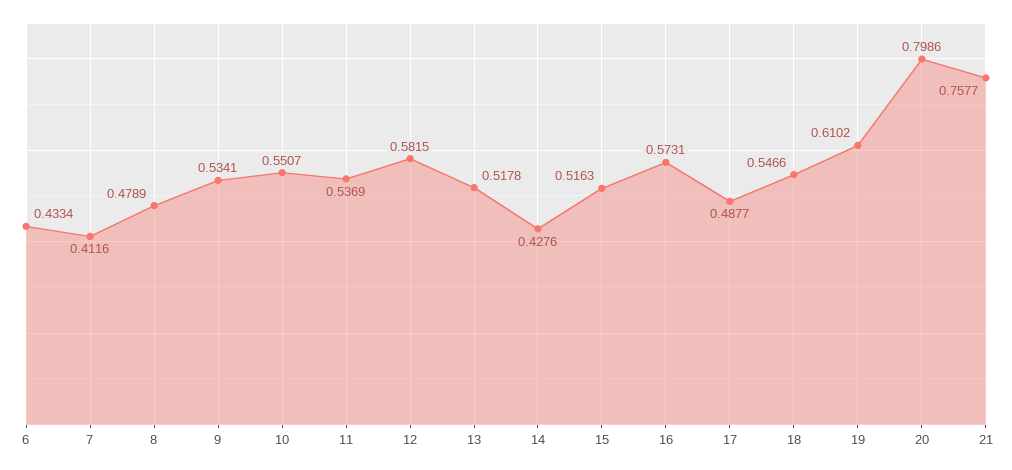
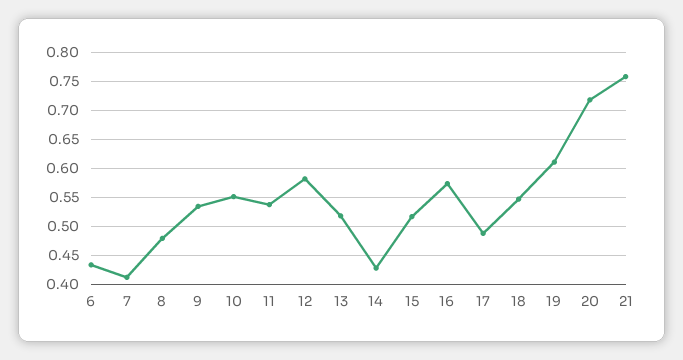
  {
    "6": 0.4334,
    "7": 0.4116,
    "8": 0.4789,
    "9": 0.5341,
    "10": 0.5507,
    "11": 0.5369,
    "12": 0.5815,
    "13": 0.5178,
    "14": 0.4276,
    "15": 0.5163,
    "16": 0.5731,
    "17": 0.4877,
    "18": 0.5466,
    "19": 0.6102,
-   "20": 0.7986,
+   "20": 0.725,
    "21": 0.7577
  }

